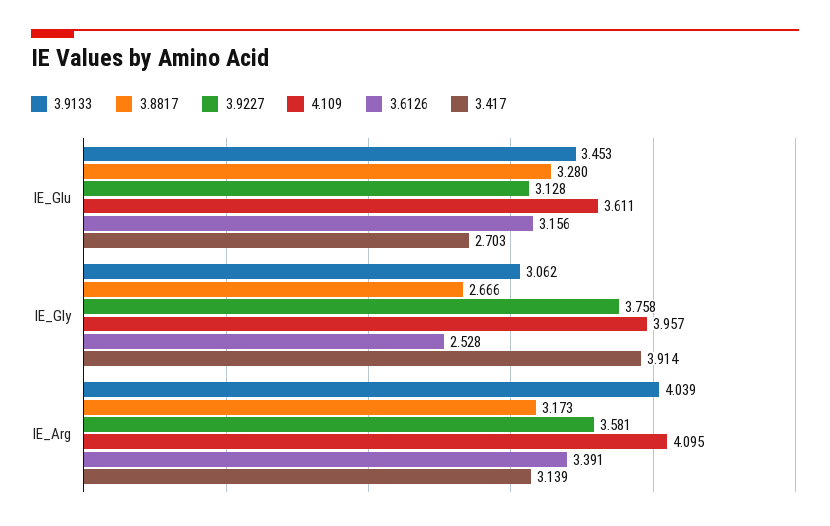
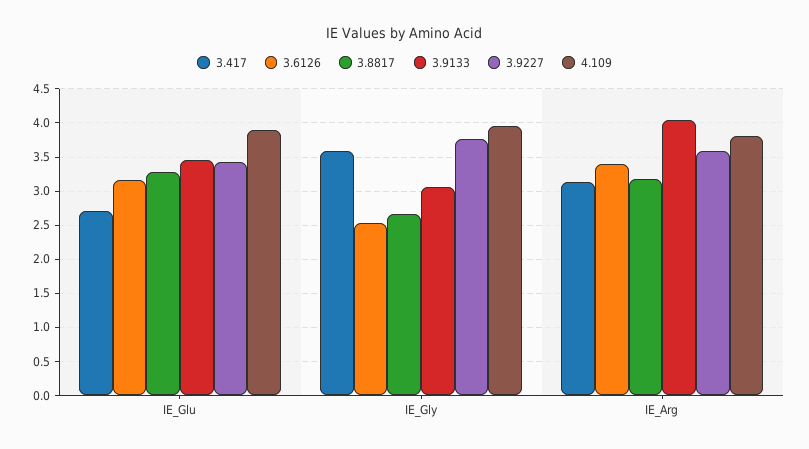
  {
    "3.9133": {
      "IE_Glu": 3.453,
      "IE_Gly": 3.062,
      "IE_Arg": 4.039
    },
    "3.8817": {
      "IE_Glu": 3.28,
      "IE_Gly": 2.666,
      "IE_Arg": 3.173
    },
    "3.9227": {
-     "IE_Glu": 3.128,
+     "IE_Glu": 3.4,
      "IE_Gly": 3.758,
      "IE_Arg": 3.581
    },
    "4.109": {
-     "IE_Glu": 3.611,
+     "IE_Glu": 3.9,
      "IE_Gly": 3.957,
-     "IE_Arg": 4.095
+     "IE_Arg": 3.8
    },
    "3.6126": {
      "IE_Glu": 3.156,
      "IE_Gly": 2.528,
      "IE_Arg": 3.391
    },
    "3.417": {
      "IE_Glu": 2.703,
-     "IE_Gly": 3.914,
+     "IE_Gly": 3.6,
      "IE_Arg": 3.139
    }
  }

